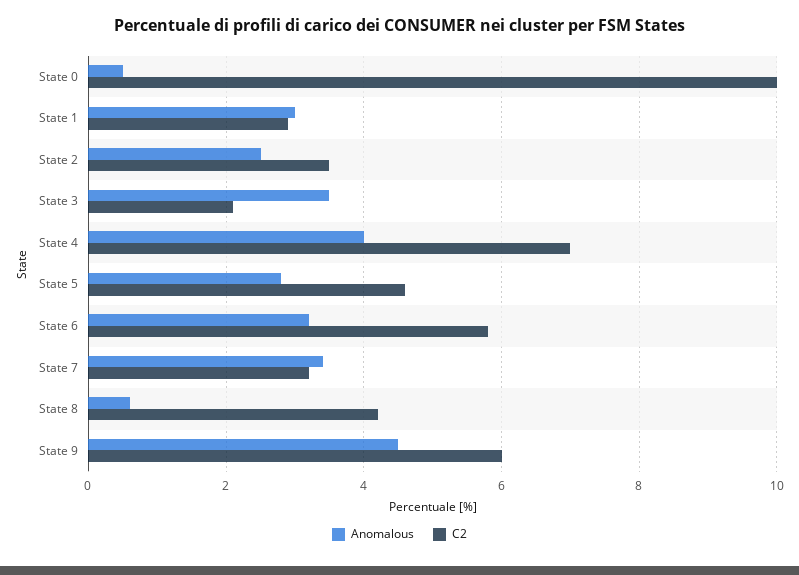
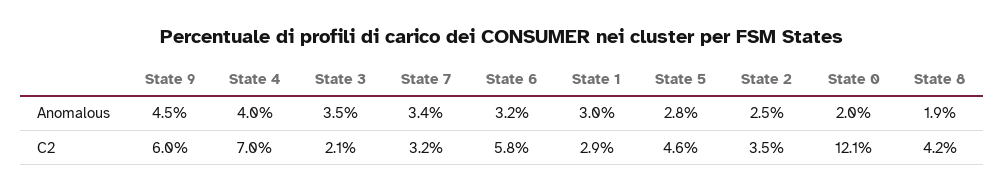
  {
    "Anomalous": {
-     "State 0": 0.5,
+     "State 0": 2,
      "State 1": 3,
      "State 2": 2.5,
      "State 3": 3.5,
      "State 4": 4,
      "State 5": 2.8,
      "State 6": 3.2,
      "State 7": 3.4,
-     "State 8": 0.5,
+     "State 8": 1.9,
      "State 9": 4.5
    },
    "C2": {
-     "State 0": 10,
+     "State 0": 12.1,
      "State 1": 2.9,
      "State 2": 3.5,
      "State 3": 2.1,
      "State 4": 7,
      "State 5": 4.6,
      "State 6": 5.8,
      "State 7": 3.2,
      "State 8": 4.2,
      "State 9": 6
    }
  }

